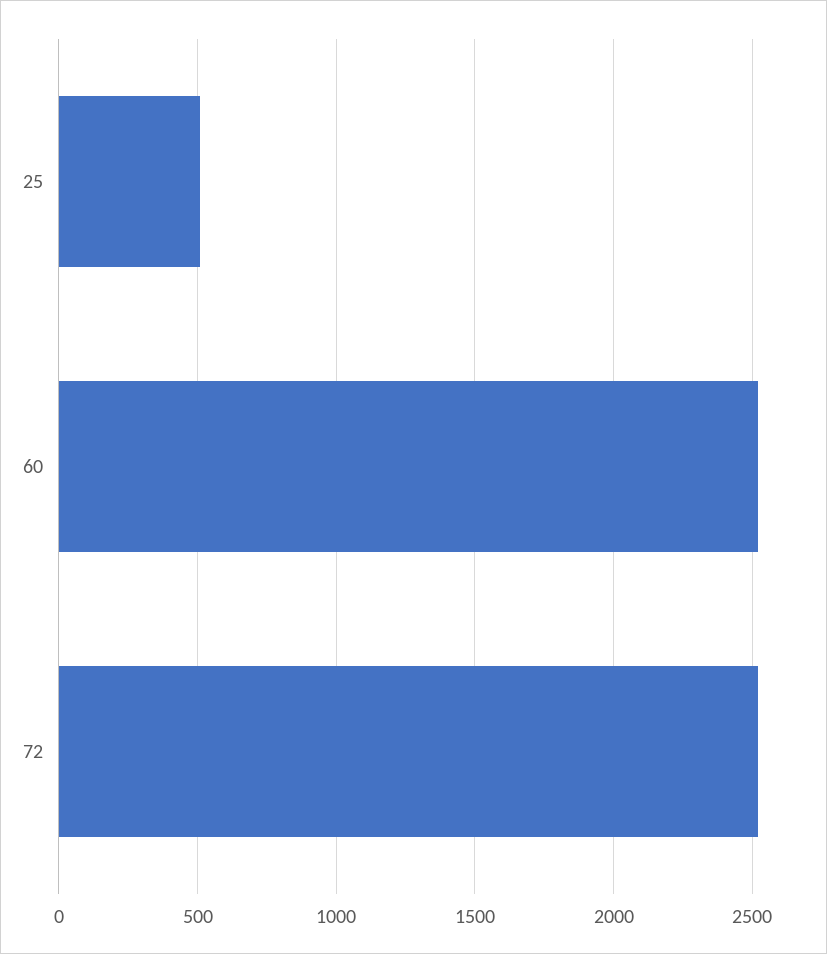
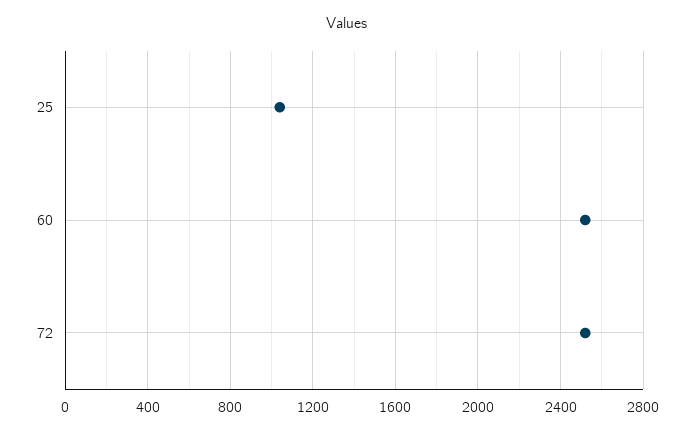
  {
-   "25": 500,
+   "25": 1050,
    "60": 2500,
    "72": 2500
  }

